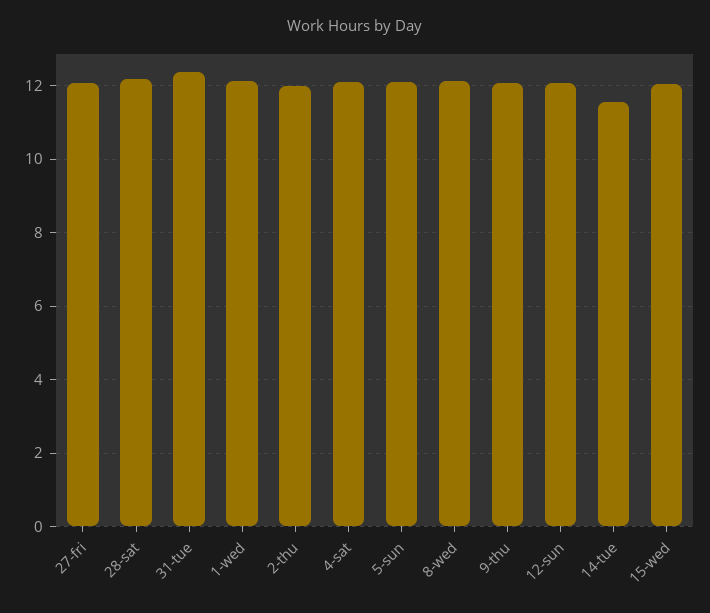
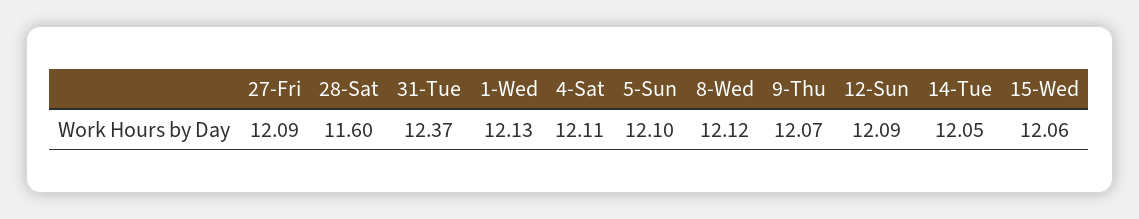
  {
    "27-fri": 12.09,
-   "28-sat": 12.2,
+   "28-sat": 11.6,
    "31-tue": 12.37,
    "1-wed": 12.13,
-   "2-thu": 12,
    "4-sat": 12.11,
    "5-sun": 12.1,
    "8-wed": 12.12,
    "9-thu": 12.07,
    "12-sun": 12.09,
-   "14-tue": 11.6,
+   "14-tue": 12.05,
    "15-wed": 12.06
  }

